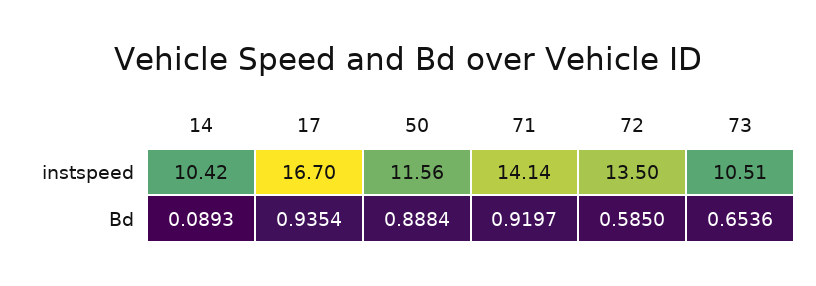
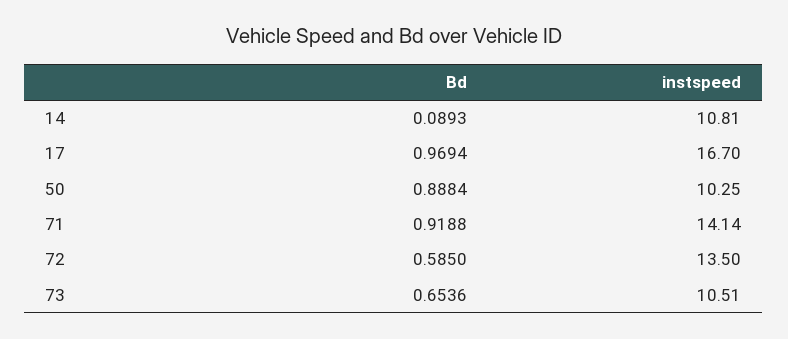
  {
    "14": {
-     "instspeed": 10.42,
+     "instspeed": 10.81,
      "Bd": 0.0893
    },
    "17": {
      "instspeed": 16.7,
-     "Bd": 0.9354
+     "Bd": 0.9694
    },
    "50": {
-     "instspeed": 11.56,
+     "instspeed": 10.25,
      "Bd": 0.8884
    },
    "71": {
      "instspeed": 14.14,
-     "Bd": 0.9197
+     "Bd": 0.9188
    },
    "72": {
      "instspeed": 13.5,
      "Bd": 0.585
    },
    "73": {
      "instspeed": 10.51,
      "Bd": 0.6536
    }
  }

